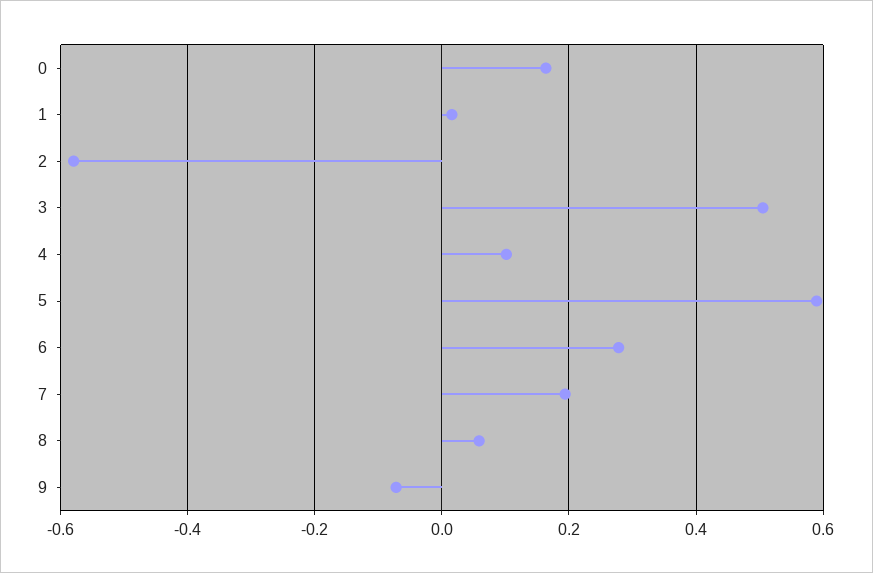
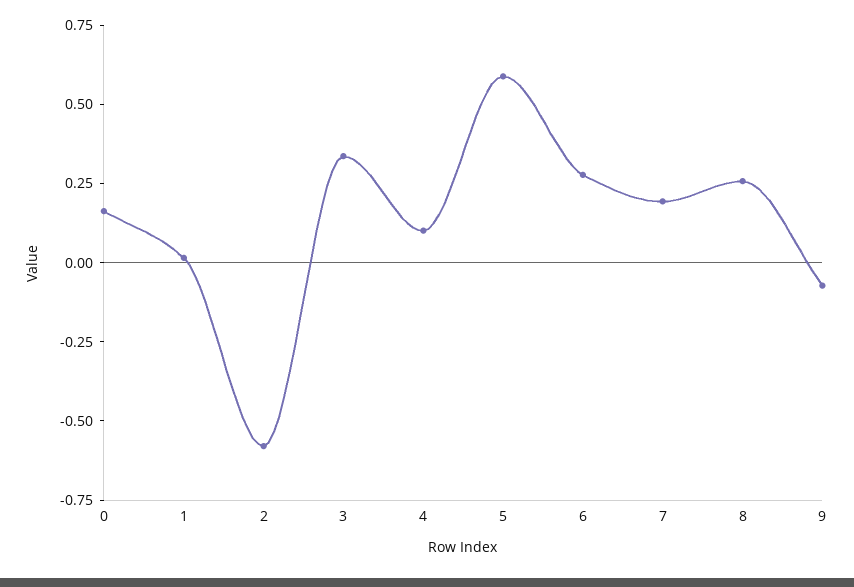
  {
    "0": 0.16,
    "1": 0.02,
    "2": -0.58,
-   "3": 0.5,
+   "3": 0.35,
    "4": 0.1,
    "5": 0.58,
    "6": 0.28,
    "7": 0.2,
-   "8": 0.06,
+   "8": 0.25,
    "9": -0.08
  }

